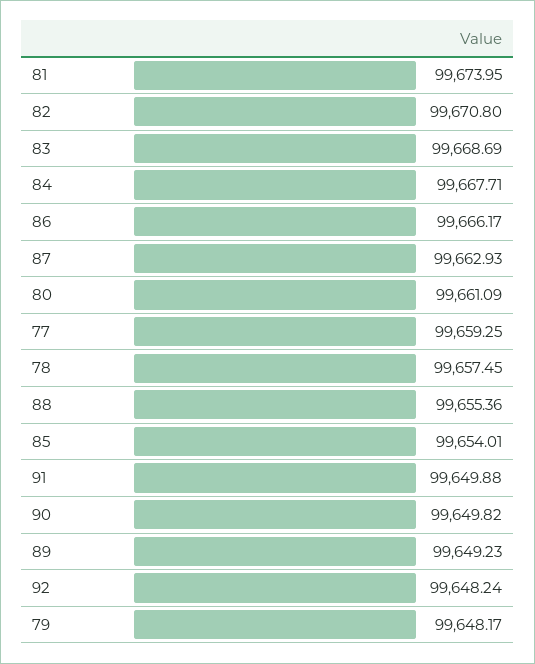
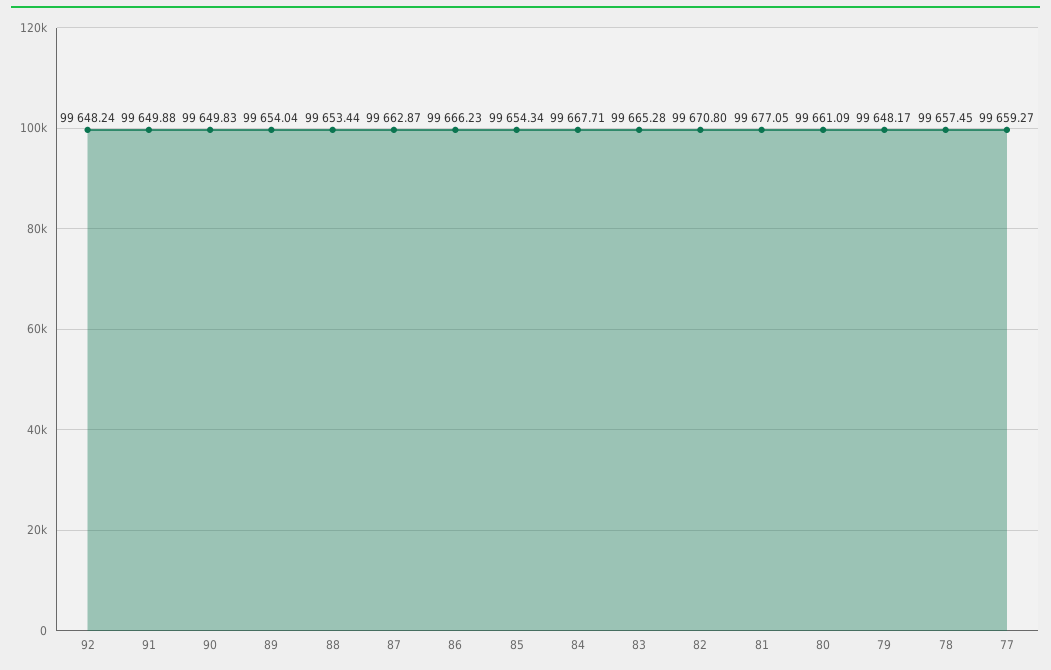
  {
-   "81": 99673.95,
+   "81": 99677.05,
    "82": 99670.8,
-   "83": 99668.69,
+   "83": 99665.28,
    "84": 99667.71,
-   "86": 99666.17,
+   "86": 99666.23,
-   "87": 99662.93,
+   "87": 99662.87,
    "80": 99661.09,
-   "77": 99659.25,
+   "77": 99659.27,
    "78": 99657.45,
-   "88": 99655.36,
+   "88": 99653.44,
-   "85": 99654.01,
+   "85": 99654.34,
    "91": 99649.88,
-   "90": 99649.82,
+   "90": 99649.83,
-   "89": 99649.23,
+   "89": 99654.04,
    "92": 99648.24,
    "79": 99648.17
  }

